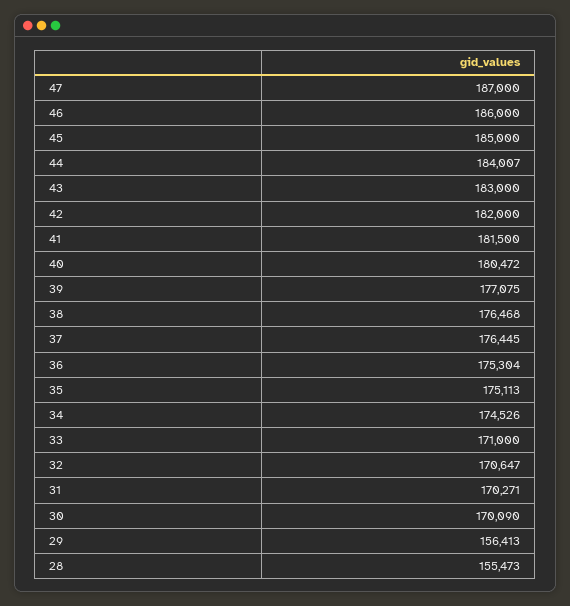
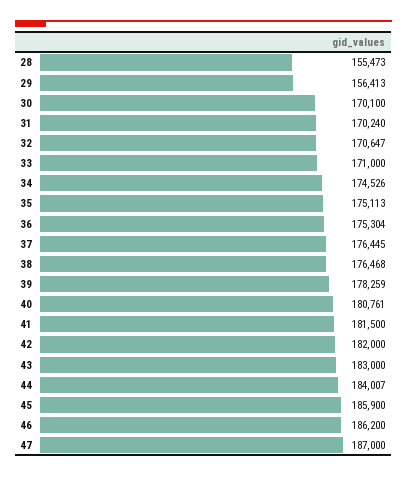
  {
    "47": 187000,
-   "46": 186000,
+   "46": 186200,
-   "45": 185000,
+   "45": 185900,
    "44": 184007,
    "43": 183000,
    "42": 182000,
    "41": 181500,
-   "40": 180472,
+   "40": 180761,
-   "39": 177075,
+   "39": 178259,
    "38": 176468,
    "37": 176445,
    "36": 175304,
    "35": 175113,
    "34": 174526,
    "33": 171000,
    "32": 170647,
-   "31": 170271,
+   "31": 170240,
-   "30": 170090,
+   "30": 170100,
    "29": 156413,
    "28": 155473
  }

